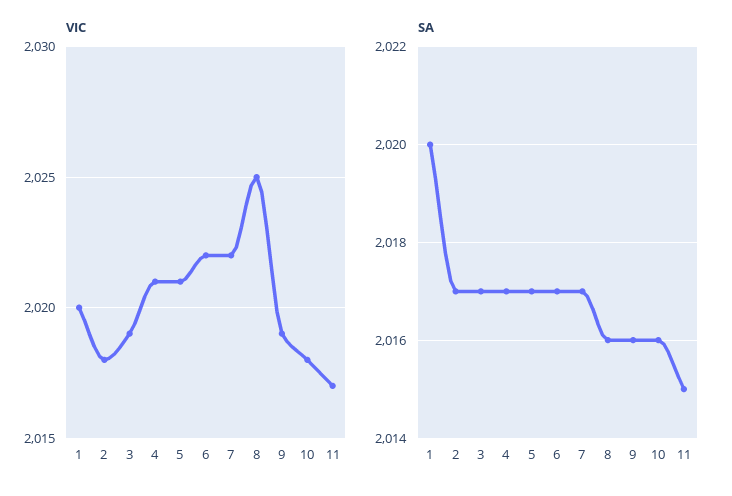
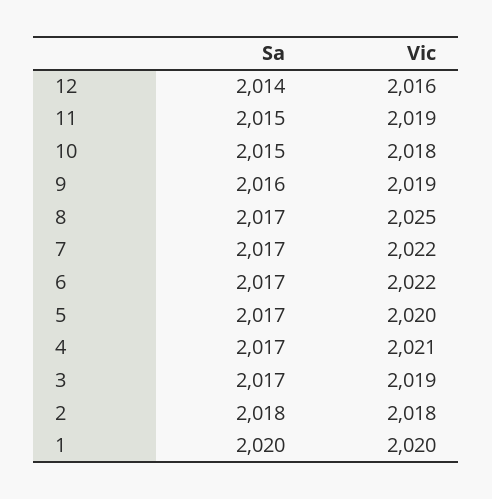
  {
    "VIC": {
      "1": 2020,
      "2": 2018,
      "3": 2019,
      "4": 2021,
-     "5": 2021,
+     "5": 2020,
      "6": 2022,
      "7": 2022,
      "8": 2025,
      "9": 2019,
      "10": 2018,
-     "11": 2017
+     "11": 2019,
+     "12": 2016
    },
    "SA": {
      "1": 2020,
-     "2": 2017,
+     "2": 2018,
      "3": 2017,
      "4": 2017,
      "5": 2017,
      "6": 2017,
      "7": 2017,
-     "8": 2016,
+     "8": 2017,
      "9": 2016,
-     "10": 2016,
+     "10": 2015,
-     "11": 2015
+     "11": 2015,
+     "12": 2014
    }
  }

